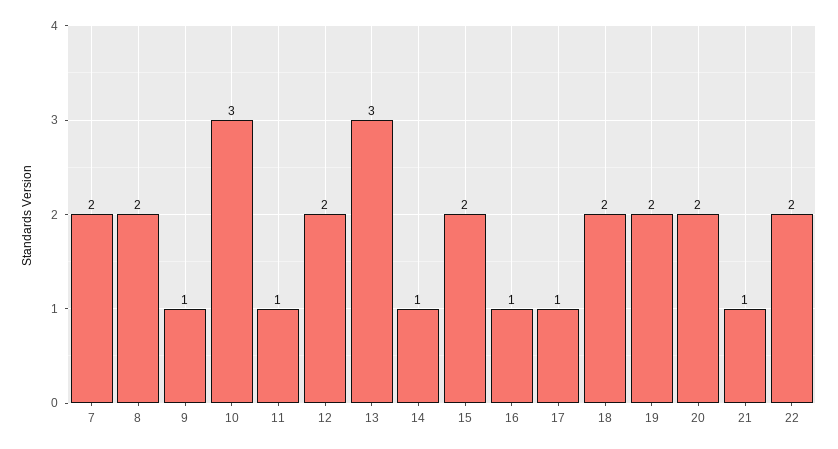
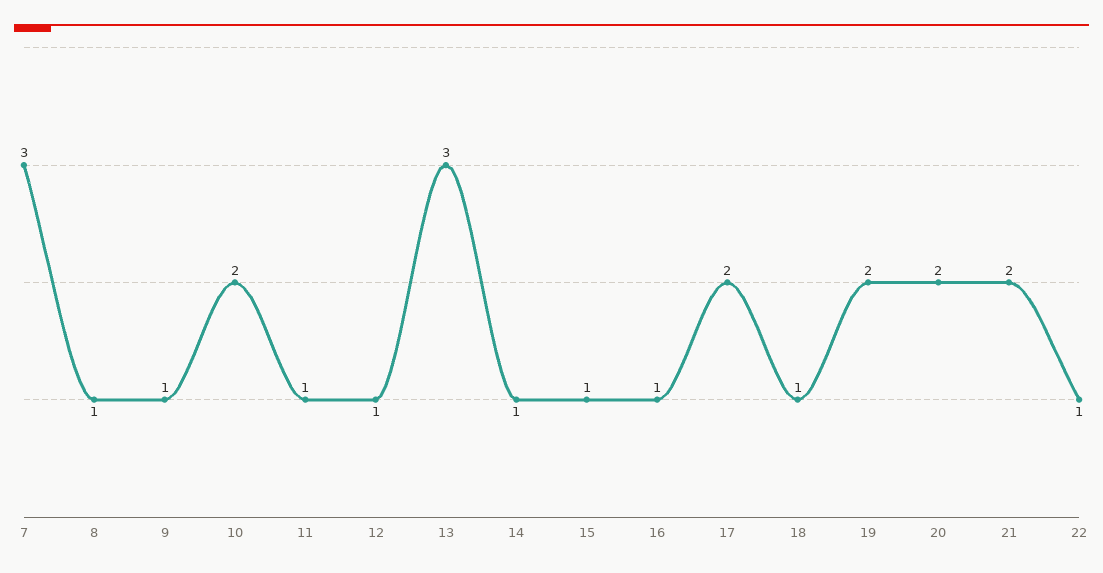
  {
-   "7": 2,
+   "7": 3,
-   "8": 2,
+   "8": 1,
    "9": 1,
-   "10": 3,
+   "10": 2,
    "11": 1,
-   "12": 2,
+   "12": 1,
    "13": 3,
    "14": 1,
-   "15": 2,
+   "15": 1,
    "16": 1,
-   "17": 1,
+   "17": 2,
-   "18": 2,
+   "18": 1,
    "19": 2,
    "20": 2,
-   "21": 1,
+   "21": 2,
-   "22": 2
+   "22": 1
  }

